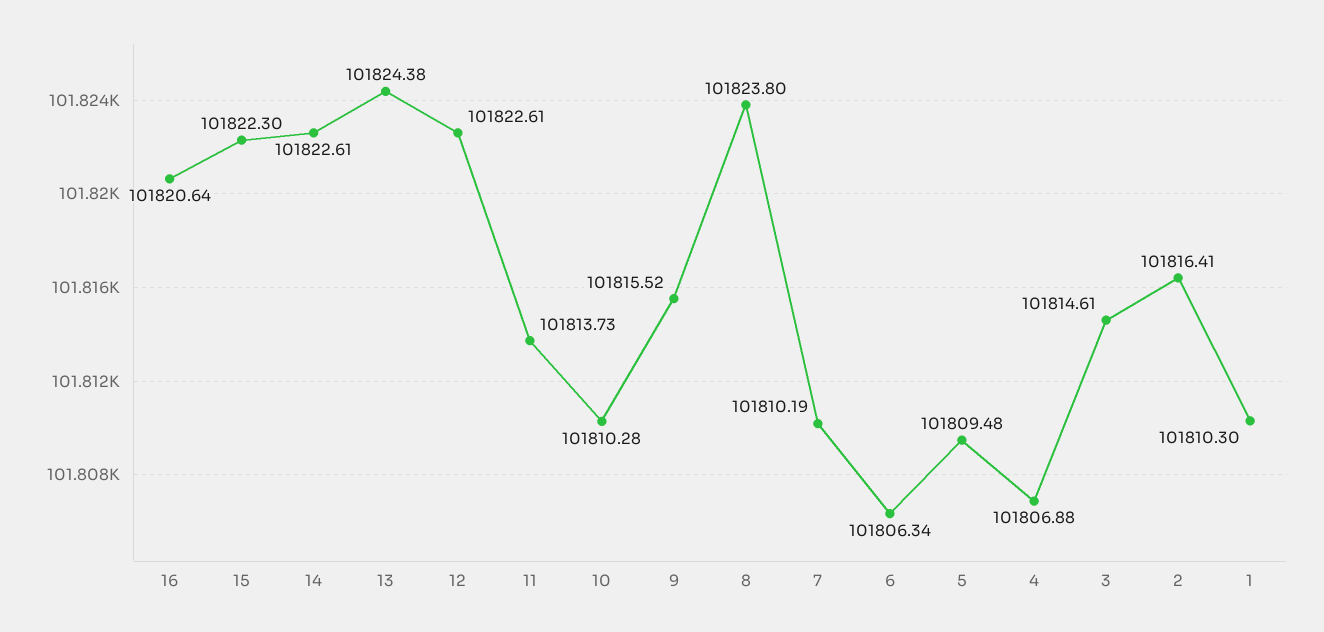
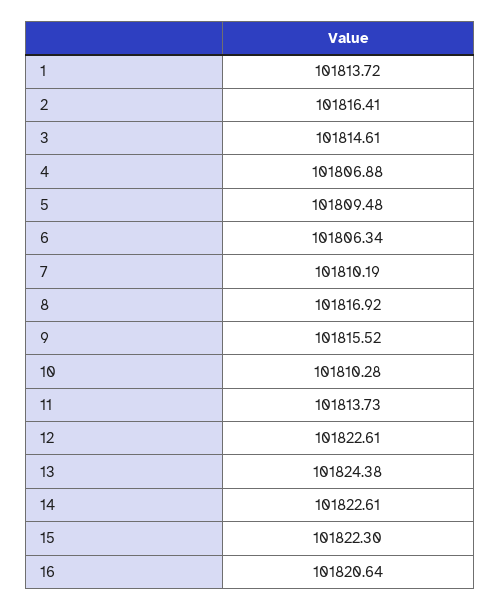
  {
    "16": 101820.64,
    "15": 101822.3,
    "14": 101822.61,
    "13": 101824.38,
    "12": 101822.61,
    "11": 101813.73,
    "10": 101810.28,
    "9": 101815.52,
-   "8": 101823.8,
+   "8": 101816.92,
    "7": 101810.19,
    "6": 101806.34,
    "5": 101809.48,
    "4": 101806.88,
    "3": 101814.61,
    "2": 101816.41,
-   "1": 101810.3
+   "1": 101813.72
  }

